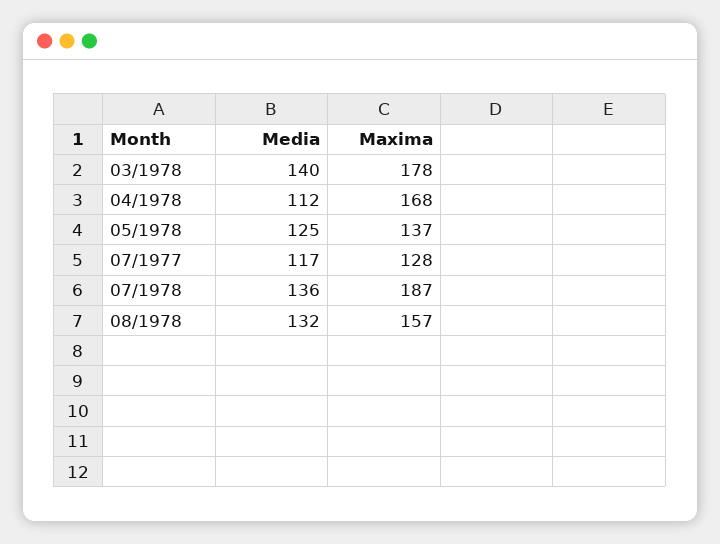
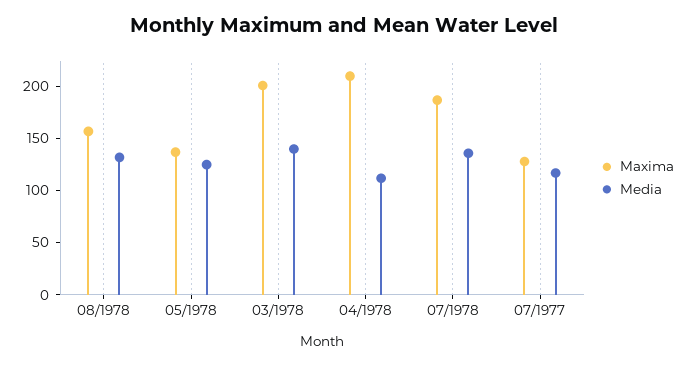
  {
    "Media": {
      "03/1978": 140,
      "04/1978": 112,
      "05/1978": 125,
      "07/1977": 117,
      "07/1978": 136,
      "08/1978": 132
    },
    "Maxima": {
-     "03/1978": 178,
+     "03/1978": 200,
-     "04/1978": 168,
+     "04/1978": 210,
      "05/1978": 137,
      "07/1977": 128,
      "07/1978": 187,
      "08/1978": 157
    }
  }

